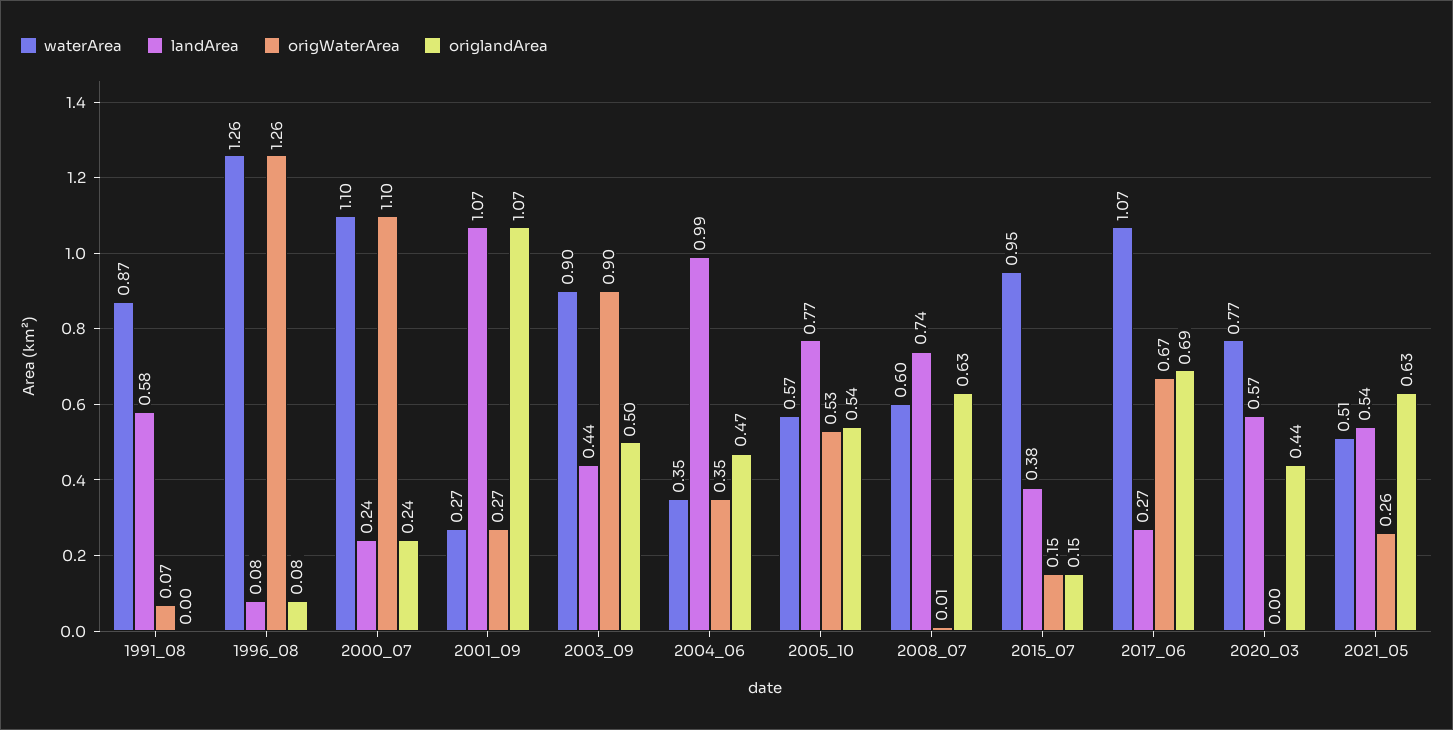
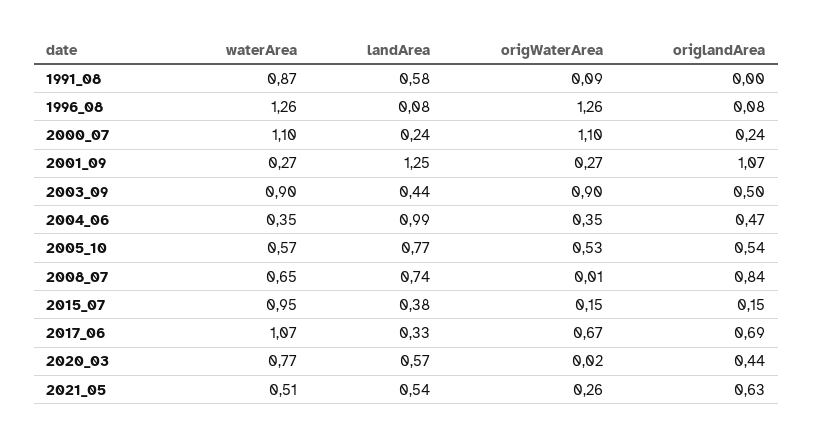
  {
    "waterArea": {
      "1991_08": 0.87,
      "1996_08": 1.26,
      "2000_07": 1.1,
      "2001_09": 0.27,
      "2003_09": 0.9,
      "2004_06": 0.35,
      "2005_10": 0.57,
-     "2008_07": 0.6,
+     "2008_07": 0.65,
      "2015_07": 0.95,
      "2017_06": 1.07,
      "2020_03": 0.77,
      "2021_05": 0.51
    },
    "landArea": {
      "1991_08": 0.58,
      "1996_08": 0.08,
      "2000_07": 0.24,
-     "2001_09": 1.07,
+     "2001_09": 1.25,
      "2003_09": 0.44,
      "2004_06": 0.99,
      "2005_10": 0.77,
      "2008_07": 0.74,
      "2015_07": 0.38,
-     "2017_06": 0.27,
+     "2017_06": 0.33,
      "2020_03": 0.57,
      "2021_05": 0.54
    },
    "origWaterArea": {
-     "1991_08": 0.07,
+     "1991_08": 0.09,
      "1996_08": 1.26,
      "2000_07": 1.1,
      "2001_09": 0.27,
      "2003_09": 0.9,
      "2004_06": 0.35,
      "2005_10": 0.53,
      "2008_07": 0.01,
      "2015_07": 0.15,
      "2017_06": 0.67,
-     "2020_03": 0,
+     "2020_03": 0.02,
      "2021_05": 0.26
    },
    "origlandArea": {
      "1991_08": 0,
      "1996_08": 0.08,
      "2000_07": 0.24,
      "2001_09": 1.07,
      "2003_09": 0.5,
      "2004_06": 0.47,
      "2005_10": 0.54,
-     "2008_07": 0.63,
+     "2008_07": 0.84,
      "2015_07": 0.15,
      "2017_06": 0.69,
      "2020_03": 0.44,
      "2021_05": 0.63
    }
  }

